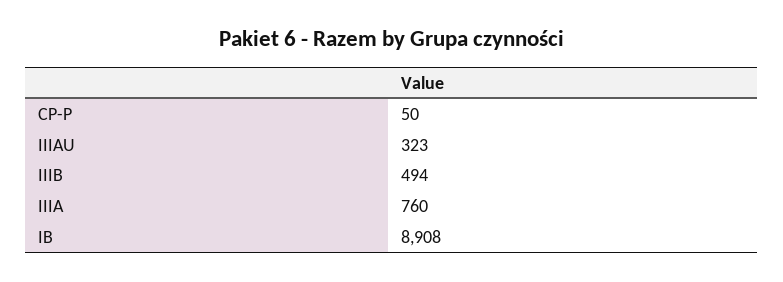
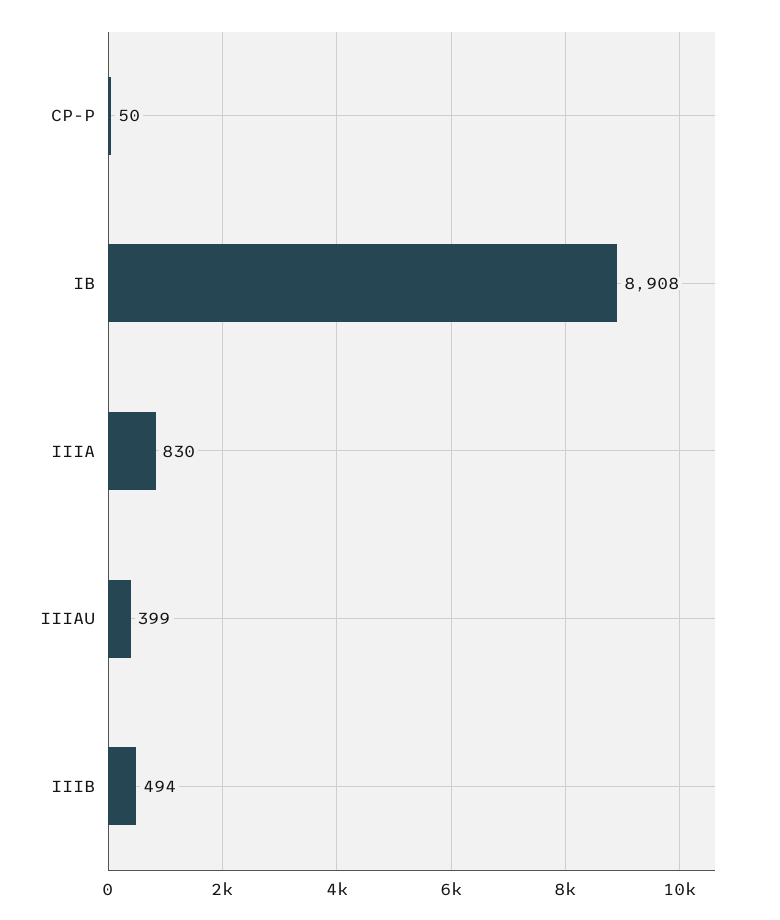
  {
    "CP-P": 50,
-   "IIIAU": 323,
+   "IIIAU": 399,
    "IIIB": 494,
-   "IIIA": 760,
+   "IIIA": 830,
    "IB": 8908
  }

